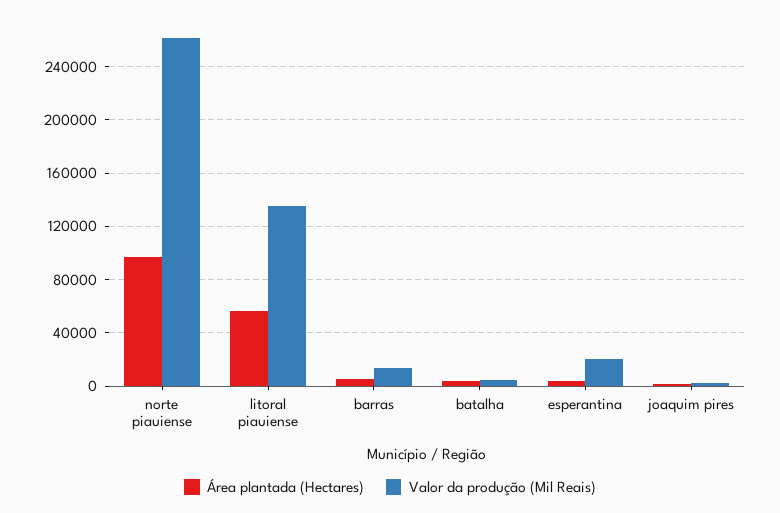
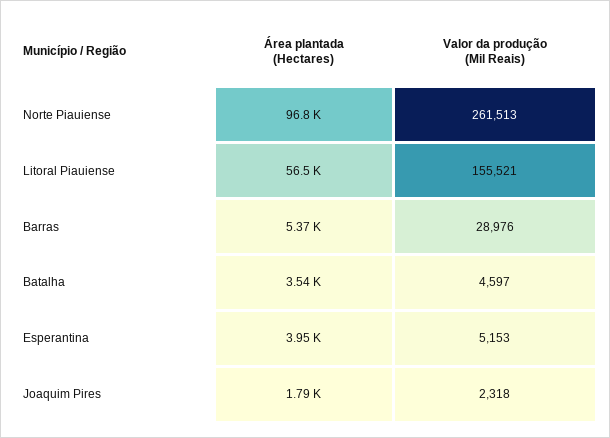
  {
    "Área plantada (Hectares)": {
      "norte piauiense": 96800,
      "litoral piauiense": 56500,
      "barras": 5370,
      "batalha": 3540,
      "esperantina": 3950,
      "joaquim pires": 1790
    },
    "Valor da produção (Mil Reais)": {
      "norte piauiense": 261513,
-     "litoral piauiense": 135000,
+     "litoral piauiense": 155521,
-     "barras": 15000,
+     "barras": 28976,
      "batalha": 4597,
-     "esperantina": 20000,
+     "esperantina": 5153,
      "joaquim pires": 2318
    }
  }

